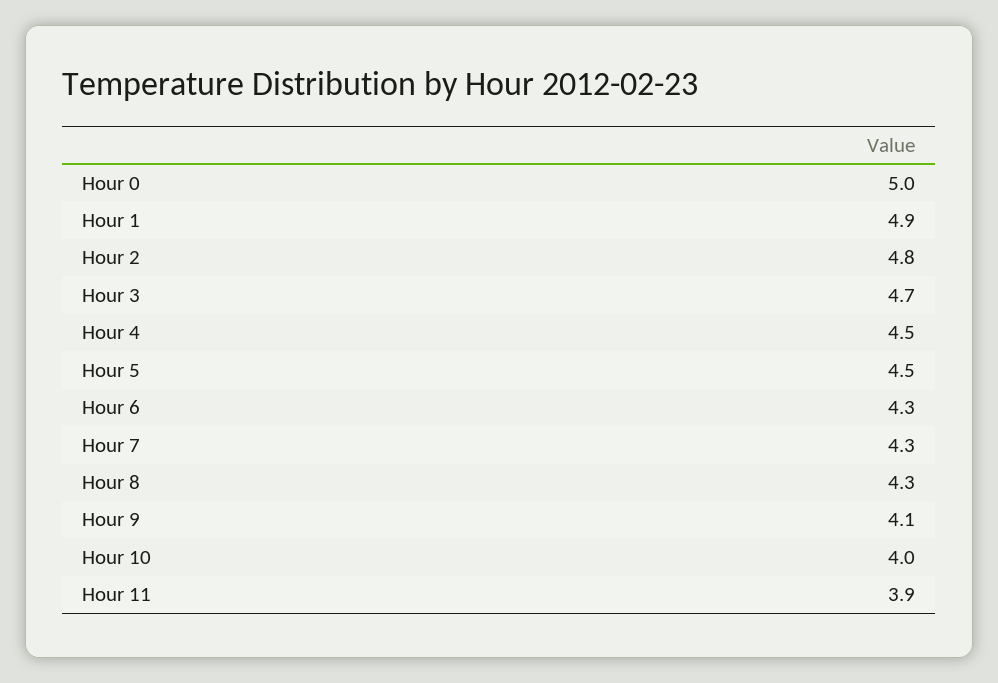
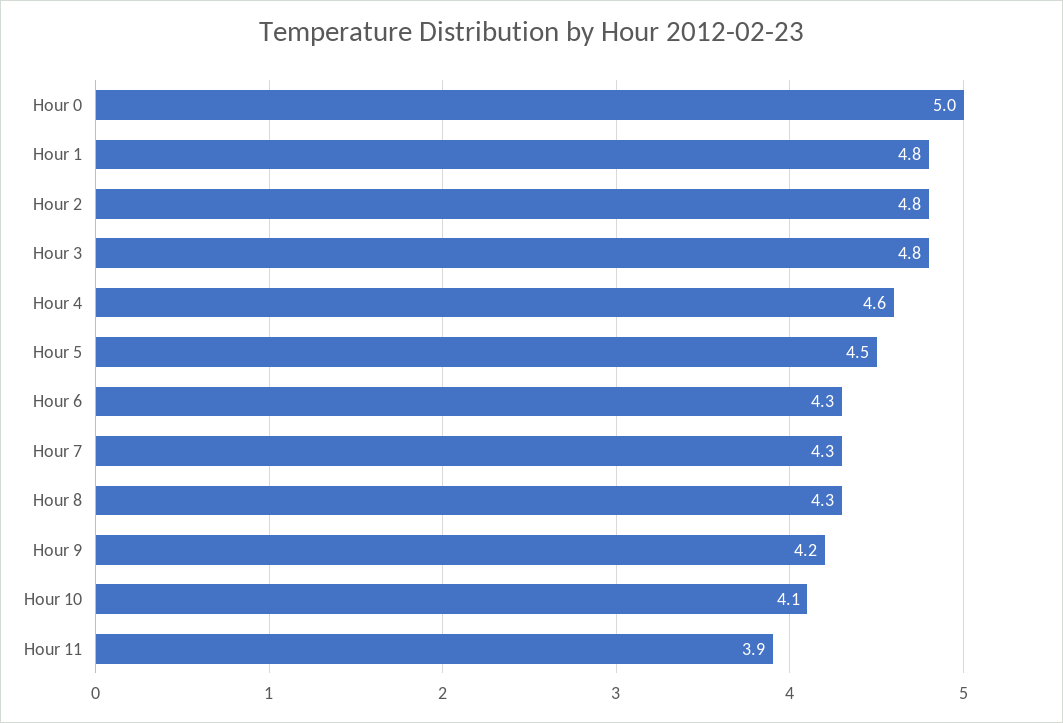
  {
    "Hour 0": 5,
-   "Hour 1": 4.9,
+   "Hour 1": 4.8,
    "Hour 2": 4.8,
-   "Hour 3": 4.7,
+   "Hour 3": 4.8,
-   "Hour 4": 4.5,
+   "Hour 4": 4.6,
    "Hour 5": 4.5,
    "Hour 6": 4.3,
    "Hour 7": 4.3,
    "Hour 8": 4.3,
-   "Hour 9": 4.1,
+   "Hour 9": 4.2,
-   "Hour 10": 4,
+   "Hour 10": 4.1,
    "Hour 11": 3.9
  }

